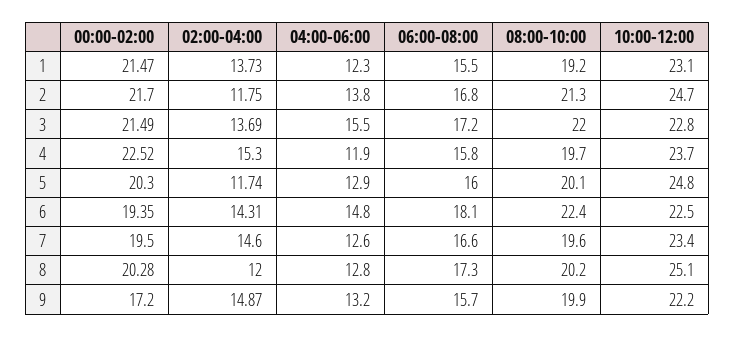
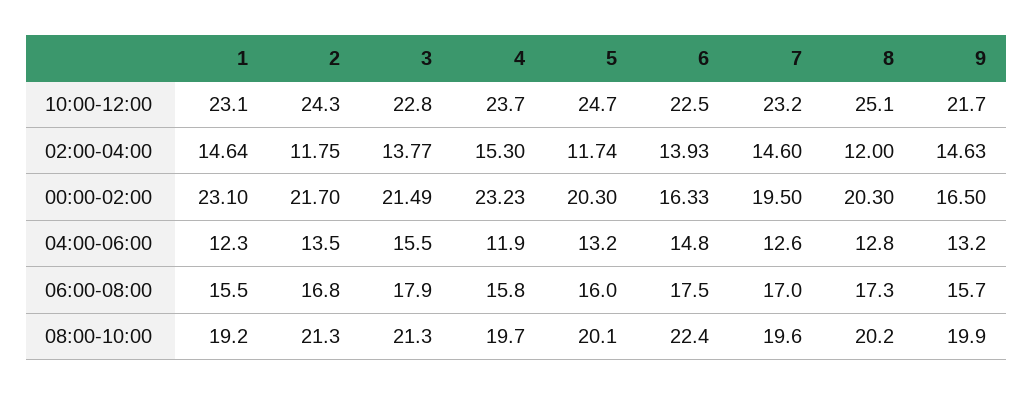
  {
    "00:00-02:00": {
-     "1": 21.47,
+     "1": 23.1,
      "2": 21.7,
      "3": 21.49,
-     "4": 22.52,
+     "4": 23.23,
      "5": 20.3,
-     "6": 19.35,
+     "6": 16.33,
      "7": 19.5,
-     "8": 20.28,
+     "8": 20.3,
-     "9": 17.2
+     "9": 16.5
    },
    "02:00-04:00": {
-     "1": 13.73,
+     "1": 14.64,
      "2": 11.75,
-     "3": 13.69,
+     "3": 13.77,
      "4": 15.3,
      "5": 11.74,
-     "6": 14.31,
+     "6": 13.93,
      "7": 14.6,
      "8": 12,
-     "9": 14.87
+     "9": 14.63
    },
    "04:00-06:00": {
      "1": 12.3,
-     "2": 13.8,
+     "2": 13.5,
      "3": 15.5,
      "4": 11.9,
-     "5": 12.9,
+     "5": 13.2,
      "6": 14.8,
      "7": 12.6,
      "8": 12.8,
      "9": 13.2
    },
    "06:00-08:00": {
      "1": 15.5,
      "2": 16.8,
-     "3": 17.2,
+     "3": 17.9,
      "4": 15.8,
      "5": 16,
-     "6": 18.1,
+     "6": 17.5,
-     "7": 16.6,
+     "7": 17,
      "8": 17.3,
      "9": 15.7
    },
    "08:00-10:00": {
      "1": 19.2,
      "2": 21.3,
-     "3": 22,
+     "3": 21.3,
      "4": 19.7,
      "5": 20.1,
      "6": 22.4,
      "7": 19.6,
      "8": 20.2,
      "9": 19.9
    },
    "10:00-12:00": {
      "1": 23.1,
-     "2": 24.7,
+     "2": 24.3,
      "3": 22.8,
      "4": 23.7,
-     "5": 24.8,
+     "5": 24.7,
      "6": 22.5,
-     "7": 23.4,
+     "7": 23.2,
      "8": 25.1,
-     "9": 22.2
+     "9": 21.7
    }
  }

